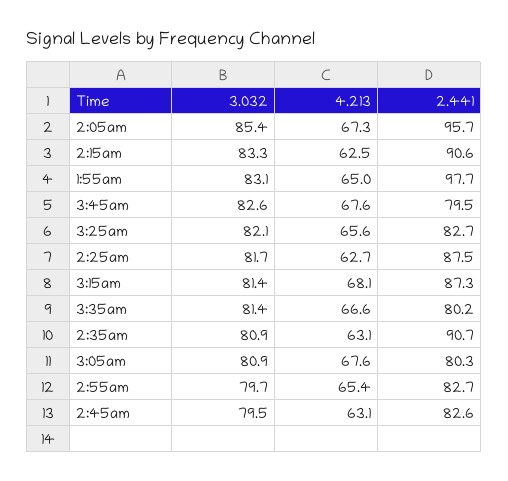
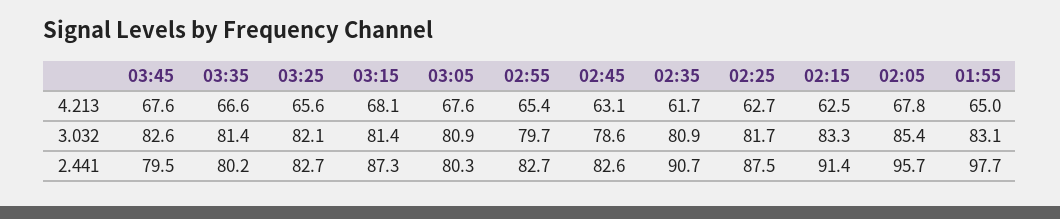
  {
    "3.032": {
      "2:05am": 85.4,
      "2:15am": 83.3,
      "1:55am": 83.1,
      "3:45am": 82.6,
      "3:25am": 82.1,
      "2:25am": 81.7,
      "3:15am": 81.4,
      "3:35am": 81.4,
      "2:35am": 80.9,
      "3:05am": 80.9,
      "2:55am": 79.7,
-     "2:45am": 79.5
+     "2:45am": 78.6
    },
    "4.213": {
-     "2:05am": 67.3,
+     "2:05am": 67.8,
      "2:15am": 62.5,
      "1:55am": 65,
      "3:45am": 67.6,
      "3:25am": 65.6,
      "2:25am": 62.7,
      "3:15am": 68.1,
      "3:35am": 66.6,
-     "2:35am": 63.1,
+     "2:35am": 61.7,
      "3:05am": 67.6,
      "2:55am": 65.4,
      "2:45am": 63.1
    },
    "2.441": {
      "2:05am": 95.7,
-     "2:15am": 90.6,
+     "2:15am": 91.4,
      "1:55am": 97.7,
      "3:45am": 79.5,
      "3:25am": 82.7,
      "2:25am": 87.5,
      "3:15am": 87.3,
      "3:35am": 80.2,
      "2:35am": 90.7,
      "3:05am": 80.3,
      "2:55am": 82.7,
      "2:45am": 82.6
    }
  }

